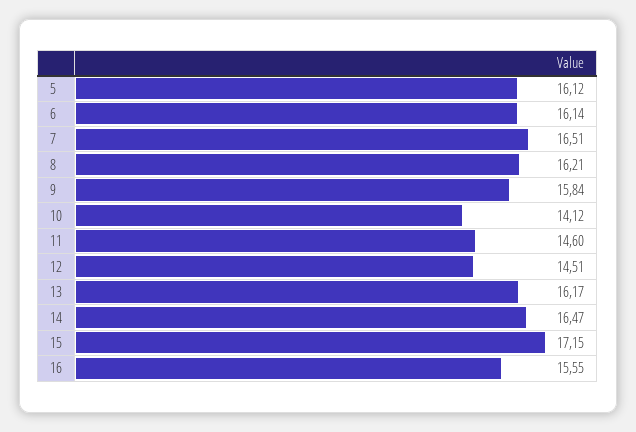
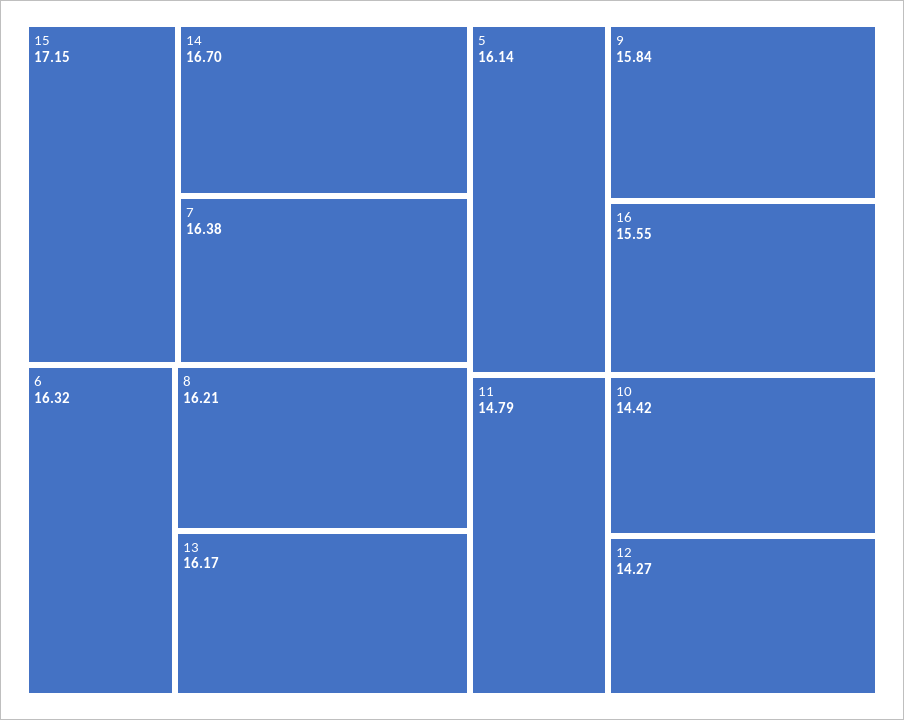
  {
-   "5": 16.12,
+   "5": 16.14,
-   "6": 16.14,
+   "6": 16.32,
-   "7": 16.51,
+   "7": 16.38,
    "8": 16.21,
    "9": 15.84,
-   "10": 14.12,
+   "10": 14.42,
-   "11": 14.6,
+   "11": 14.79,
-   "12": 14.51,
+   "12": 14.27,
    "13": 16.17,
-   "14": 16.47,
+   "14": 16.7,
    "15": 17.15,
    "16": 15.55
  }

